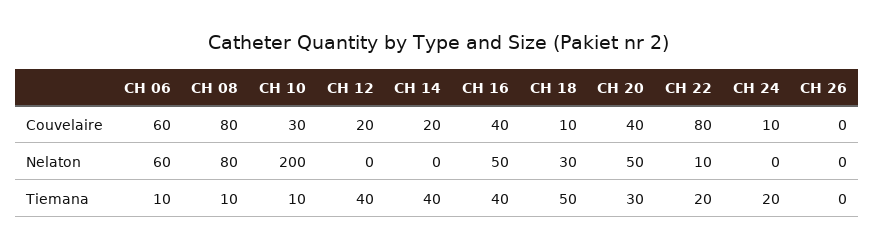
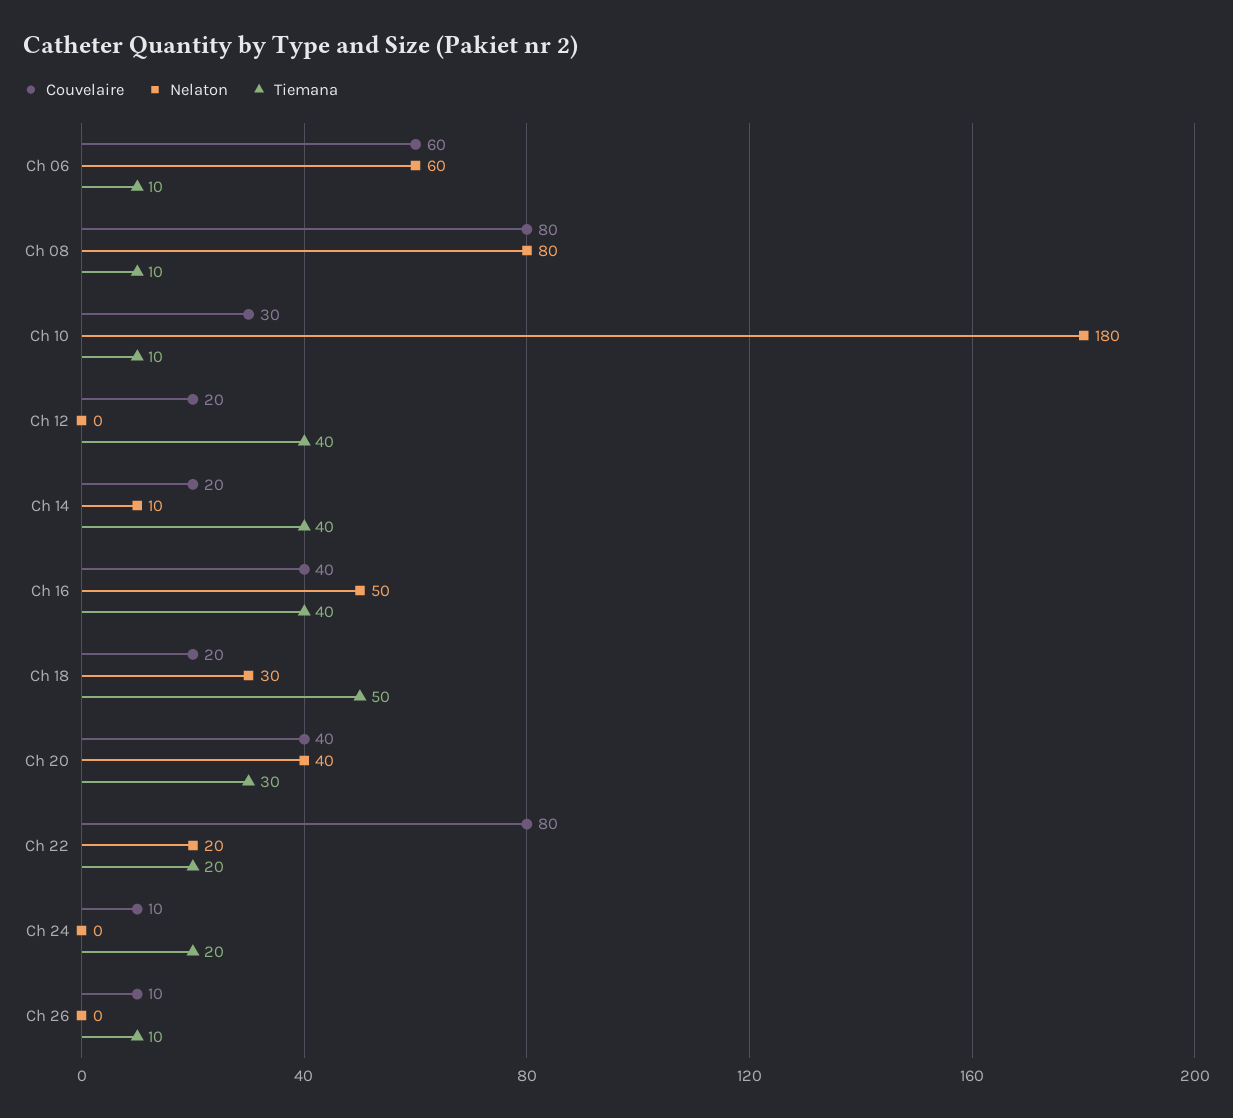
  {
    "Couvelaire": {
      "CH 06": 60,
      "CH 08": 80,
      "CH 10": 30,
      "CH 12": 20,
      "CH 14": 20,
      "CH 16": 40,
-     "CH 18": 10,
+     "CH 18": 20,
      "CH 20": 40,
      "CH 22": 80,
      "CH 24": 10,
-     "CH 26": 0
+     "CH 26": 10
    },
    "Nelaton": {
      "CH 06": 60,
      "CH 08": 80,
-     "CH 10": 200,
+     "CH 10": 180,
      "CH 12": 0,
-     "CH 14": 0,
+     "CH 14": 10,
      "CH 16": 50,
      "CH 18": 30,
-     "CH 20": 50,
+     "CH 20": 40,
-     "CH 22": 10,
+     "CH 22": 20,
      "CH 24": 0,
      "CH 26": 0
    },
    "Tiemana": {
      "CH 06": 10,
      "CH 08": 10,
      "CH 10": 10,
      "CH 12": 40,
      "CH 14": 40,
      "CH 16": 40,
      "CH 18": 50,
      "CH 20": 30,
      "CH 22": 20,
      "CH 24": 20,
-     "CH 26": 0
+     "CH 26": 10
    }
  }

